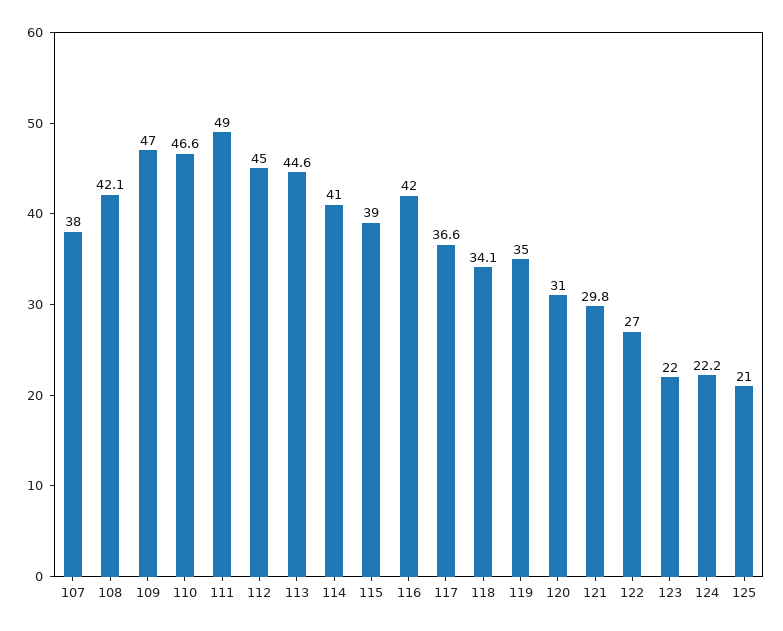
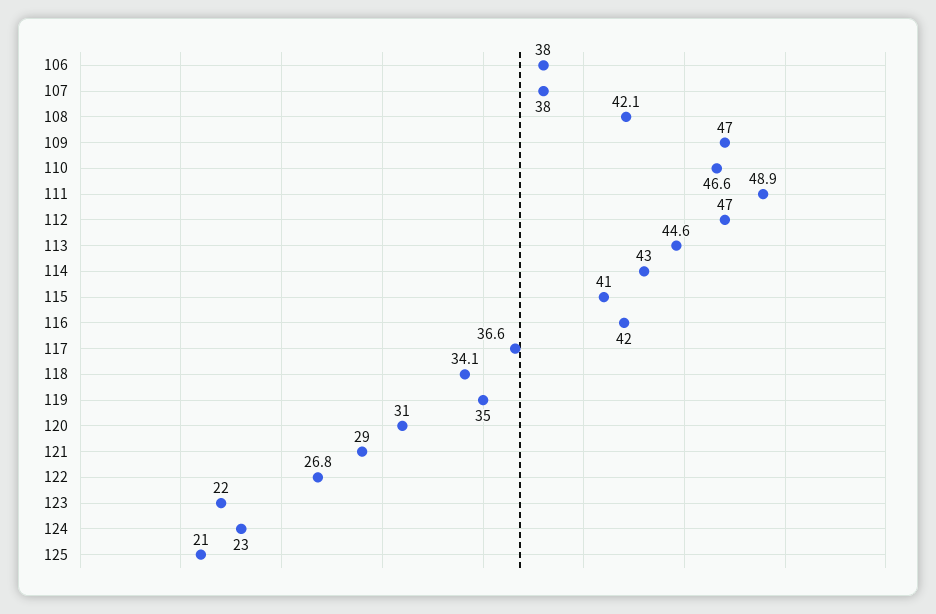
  {
    "107": 38,
    "108": 42.1,
    "109": 47,
    "110": 46.6,
-   "111": 49,
+   "111": 48.9,
-   "112": 45,
+   "112": 47,
    "113": 44.6,
-   "114": 41,
+   "114": 43,
-   "115": 39,
+   "115": 41,
    "116": 42,
    "117": 36.6,
    "118": 34.1,
    "119": 35,
    "120": 31,
-   "121": 29.8,
+   "121": 29,
-   "122": 27,
+   "122": 26.8,
    "123": 22,
-   "124": 22.2,
+   "124": 23,
-   "125": 21
+   "125": 21,
+   "106": 38
  }

